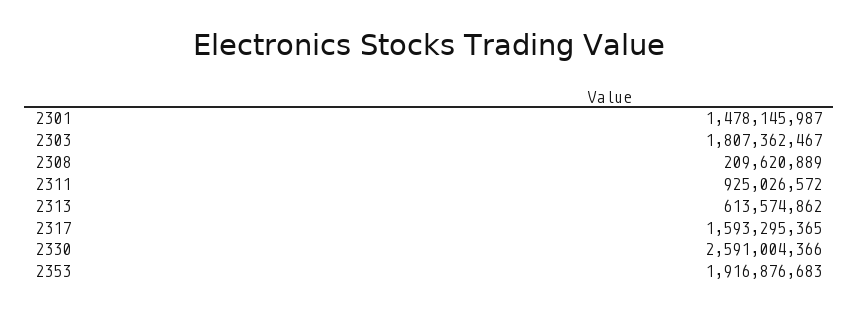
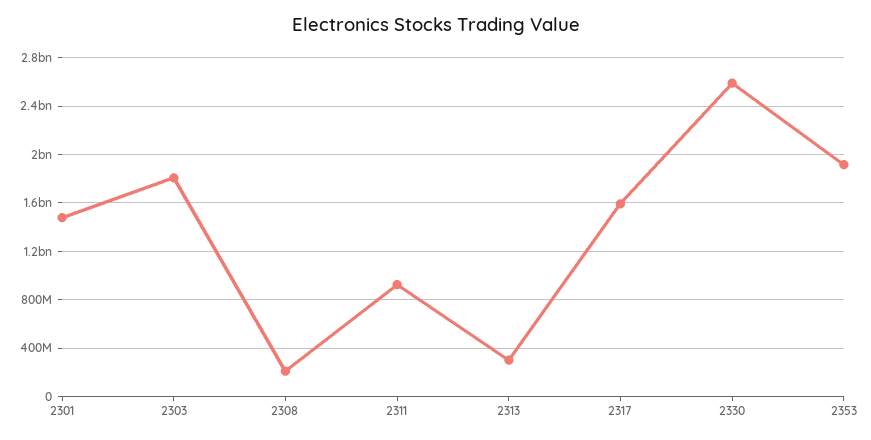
  {
    "2301": 1478145987,
    "2303": 1807362467,
    "2308": 209620889,
    "2311": 925026572,
-   "2313": 613574862,
+   "2313": 300000000,
    "2317": 1593295365,
    "2330": 2591004366,
    "2353": 1916876683
  }

